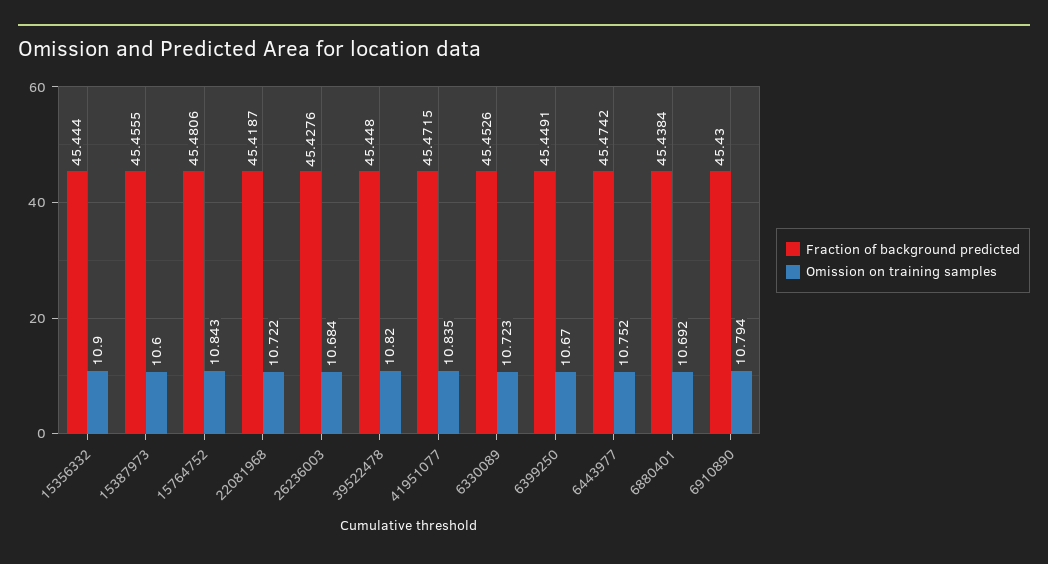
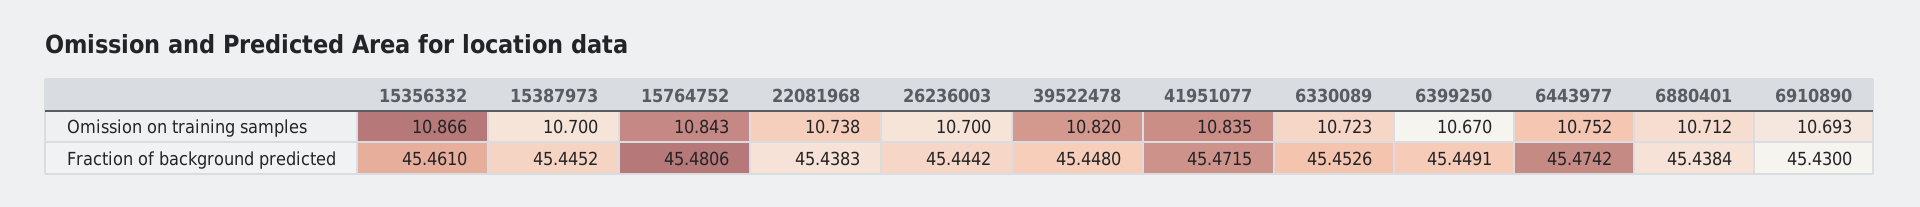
  {
    "Fraction of background predicted": {
-     "15356332": 45.444,
+     "15356332": 45.461,
-     "15387973": 45.4555,
+     "15387973": 45.4452,
      "15764752": 45.4806,
-     "22081968": 45.4187,
+     "22081968": 45.4383,
-     "26236003": 45.4276,
+     "26236003": 45.4442,
      "39522478": 45.448,
      "41951077": 45.4715,
      "6330089": 45.4526,
      "6399250": 45.4491,
      "6443977": 45.4742,
      "6880401": 45.4384,
      "6910890": 45.43
    },
    "Omission on training samples": {
-     "15356332": 10.9,
+     "15356332": 10.866,
-     "15387973": 10.6,
+     "15387973": 10.7,
      "15764752": 10.843,
-     "22081968": 10.722,
+     "22081968": 10.738,
-     "26236003": 10.684,
+     "26236003": 10.7,
      "39522478": 10.82,
      "41951077": 10.835,
      "6330089": 10.723,
      "6399250": 10.67,
      "6443977": 10.752,
-     "6880401": 10.692,
+     "6880401": 10.712,
-     "6910890": 10.794
+     "6910890": 10.693
    }
  }

